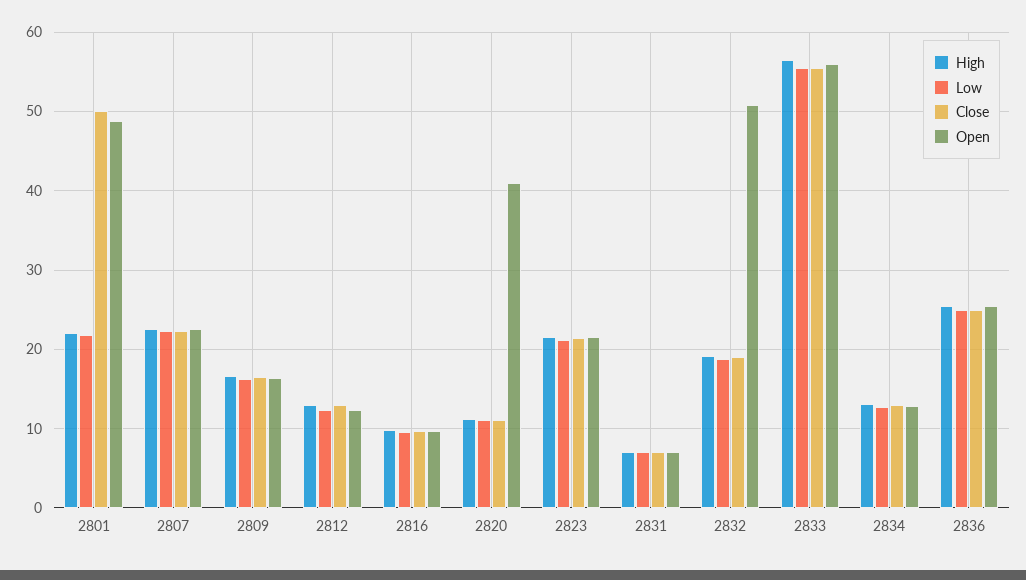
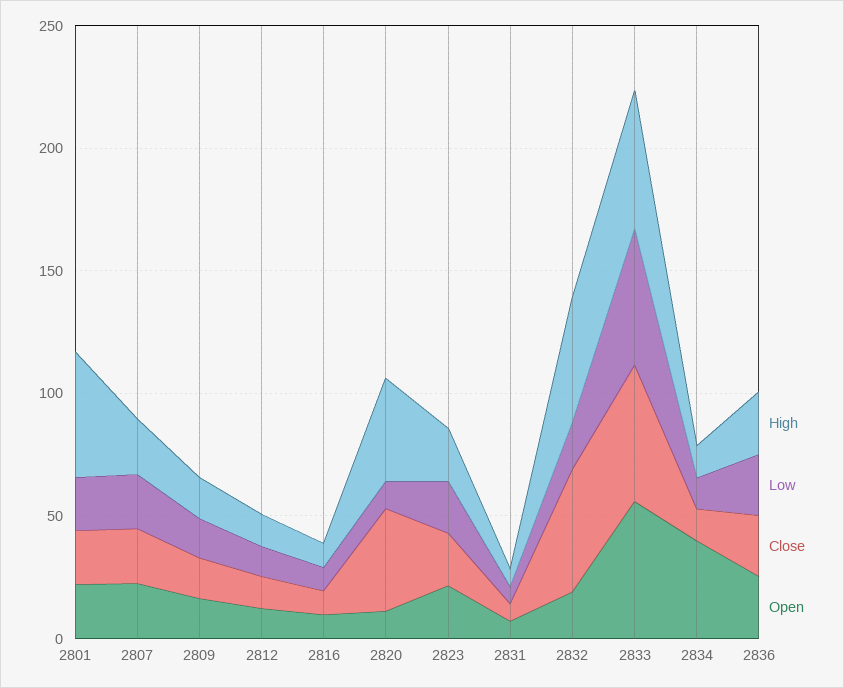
  {
    "High": {
-     "2801": 22,
+     "2801": 50,
      "2807": 23,
      "2809": 17,
      "2812": 13,
      "2816": 10,
-     "2820": 11,
+     "2820": 40,
      "2823": 22,
      "2831": 7,
-     "2832": 19,
+     "2832": 50,
      "2833": 57,
      "2834": 13,
      "2836": 25
    },
    "Low": {
      "2801": 22,
      "2807": 22,
      "2809": 16,
      "2812": 12,
      "2816": 10,
      "2820": 11,
      "2823": 21,
      "2831": 7,
      "2832": 19,
      "2833": 56,
      "2834": 13,
      "2836": 25
    },
    "Close": {
-     "2801": 50,
+     "2801": 20,
      "2807": 22,
      "2809": 17,
      "2812": 13,
      "2816": 10,
-     "2820": 11,
+     "2820": 40,
      "2823": 21,
      "2831": 7,
-     "2832": 19,
+     "2832": 50,
      "2833": 56,
      "2834": 13,
      "2836": 25
    },
    "Open": {
-     "2801": 49,
+     "2801": 20,
      "2807": 23,
      "2809": 16,
      "2812": 12,
      "2816": 10,
-     "2820": 41,
+     "2820": 10,
      "2823": 22,
      "2831": 7,
-     "2832": 51,
+     "2832": 20,
      "2833": 56,
-     "2834": 13,
+     "2834": 40,
      "2836": 25
    }
  }

